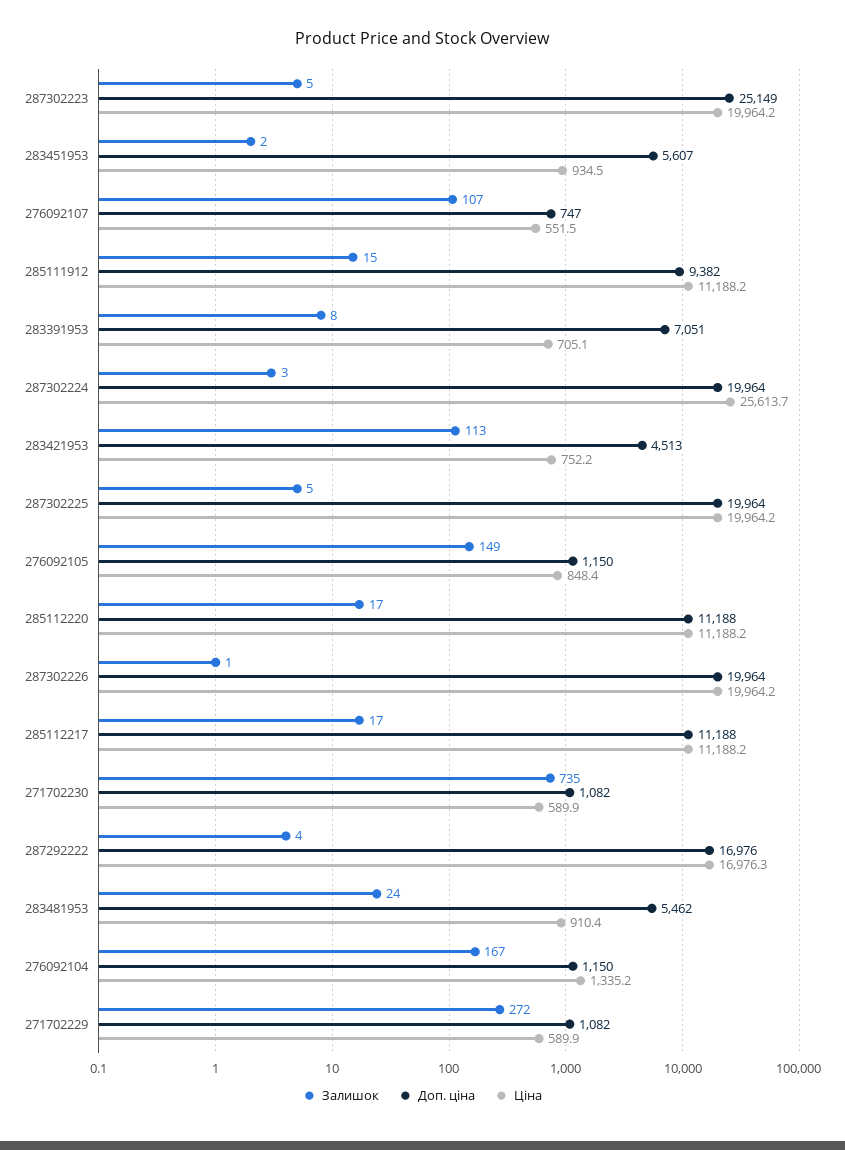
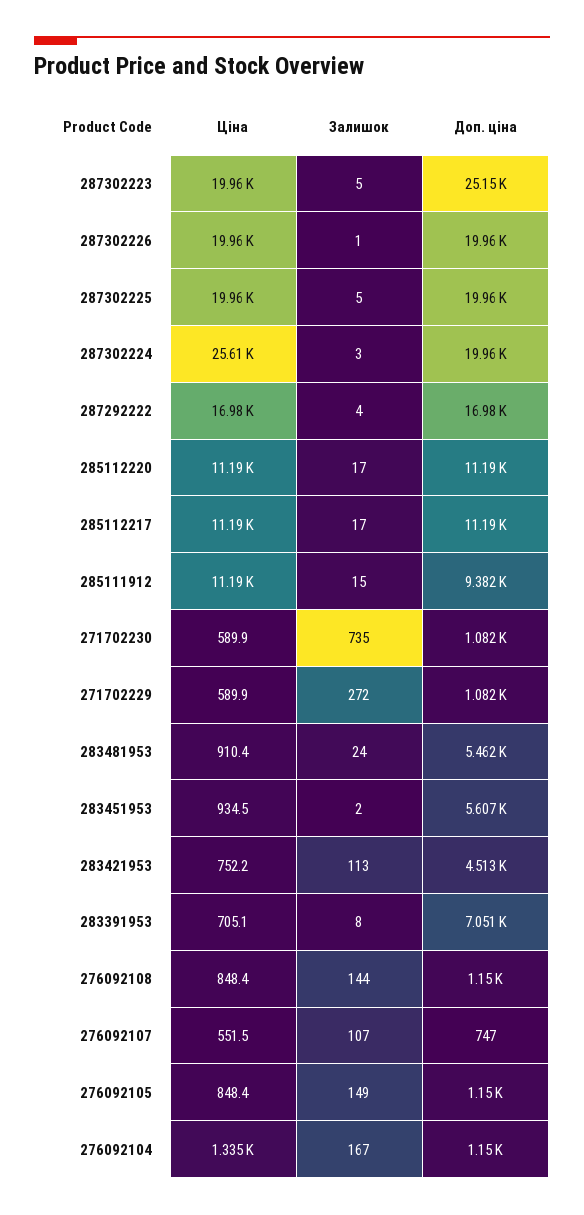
  {
    "Залишок": {
      "287302223": 5,
      "283451953": 2,
      "276092107": 107,
      "285111912": 15,
      "283391953": 8,
      "287302224": 3,
      "283421953": 113,
      "287302225": 5,
      "276092105": 149,
      "285112220": 17,
      "287302226": 1,
      "285112217": 17,
      "271702230": 735,
      "287292222": 4,
      "283481953": 24,
      "276092104": 167,
-     "271702229": 272
+     "271702229": 272,
+     "276092108": 144
    },
    "Доп. ціна": {
      "287302223": 25149,
      "283451953": 5607,
      "276092107": 747,
      "285111912": 9382,
      "283391953": 7051,
      "287302224": 19964,
      "283421953": 4513,
      "287302225": 19964,
      "276092105": 1150,
      "285112220": 11188,
      "287302226": 19964,
      "285112217": 11188,
      "271702230": 1082,
      "287292222": 16976,
      "283481953": 5462,
      "276092104": 1150,
-     "271702229": 1082
+     "271702229": 1082,
+     "276092108": 1150
    },
    "Ціна": {
      "287302223": 19964.2,
      "283451953": 934.5,
      "276092107": 551.5,
      "285111912": 11188.2,
      "283391953": 705.1,
      "287302224": 25613.7,
      "283421953": 752.2,
      "287302225": 19964.2,
      "276092105": 848.4,
      "285112220": 11188.2,
      "287302226": 19964.2,
      "285112217": 11188.2,
      "271702230": 589.9,
      "287292222": 16976.3,
      "283481953": 910.4,
      "276092104": 1335.2,
-     "271702229": 589.9
+     "271702229": 589.9,
+     "276092108": 848.4
    }
  }

